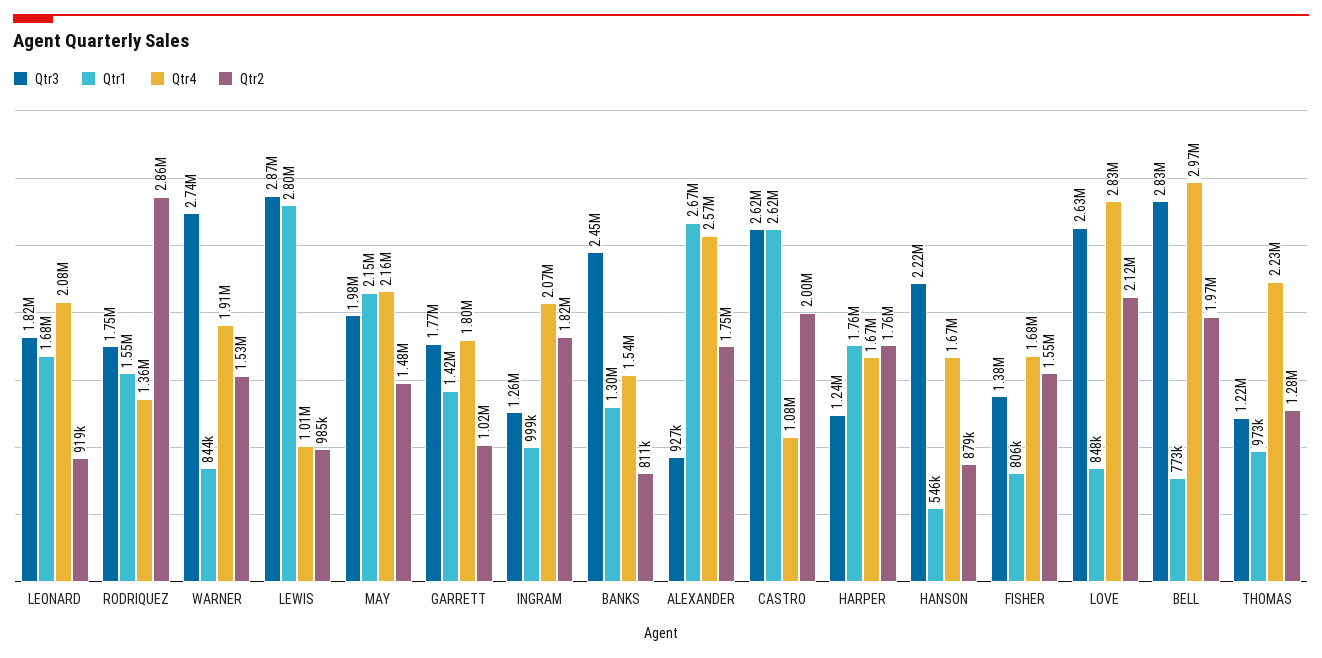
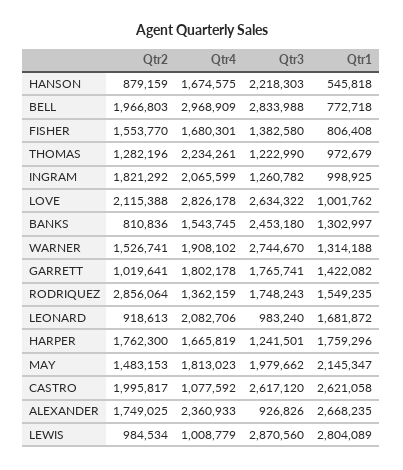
  {
    "Qtr3": {
-     "LEONARD": 1820000,
+     "LEONARD": 983240,
      "RODRIQUEZ": 1748243,
      "WARNER": 2744670,
      "LEWIS": 2870560,
      "MAY": 1979662,
      "GARRETT": 1765741,
      "INGRAM": 1260782,
      "BANKS": 2453180,
      "ALEXANDER": 926826,
      "CASTRO": 2617120,
      "HARPER": 1241501,
      "HANSON": 2218303,
      "FISHER": 1382580,
      "LOVE": 2634322,
      "BELL": 2833988,
      "THOMAS": 1222990
    },
    "Qtr1": {
      "LEONARD": 1681872,
      "RODRIQUEZ": 1549235,
-     "WARNER": 844000,
+     "WARNER": 1314188,
      "LEWIS": 2804089,
      "MAY": 2145347,
      "GARRETT": 1422082,
      "INGRAM": 998925,
      "BANKS": 1302997,
      "ALEXANDER": 2668235,
      "CASTRO": 2621058,
      "HARPER": 1759296,
      "HANSON": 545818,
      "FISHER": 806408,
-     "LOVE": 848000,
+     "LOVE": 1001762,
      "BELL": 772718,
      "THOMAS": 972679
    },
    "Qtr4": {
      "LEONARD": 2082706,
      "RODRIQUEZ": 1362159,
      "WARNER": 1908102,
      "LEWIS": 1008779,
-     "MAY": 2160000,
+     "MAY": 1813023,
      "GARRETT": 1802178,
      "INGRAM": 2065599,
      "BANKS": 1543745,
-     "ALEXANDER": 2570000,
+     "ALEXANDER": 2360933,
      "CASTRO": 1077592,
      "HARPER": 1665819,
      "HANSON": 1674575,
      "FISHER": 1680301,
      "LOVE": 2826178,
      "BELL": 2968909,
      "THOMAS": 2234261
    },
    "Qtr2": {
      "LEONARD": 918613,
      "RODRIQUEZ": 2856064,
      "WARNER": 1526741,
      "LEWIS": 984534,
      "MAY": 1483153,
      "GARRETT": 1019641,
      "INGRAM": 1821292,
      "BANKS": 810836,
      "ALEXANDER": 1749025,
      "CASTRO": 1995817,
      "HARPER": 1762300,
      "HANSON": 879159,
      "FISHER": 1553770,
      "LOVE": 2115388,
      "BELL": 1966803,
      "THOMAS": 1282196
    }
  }

